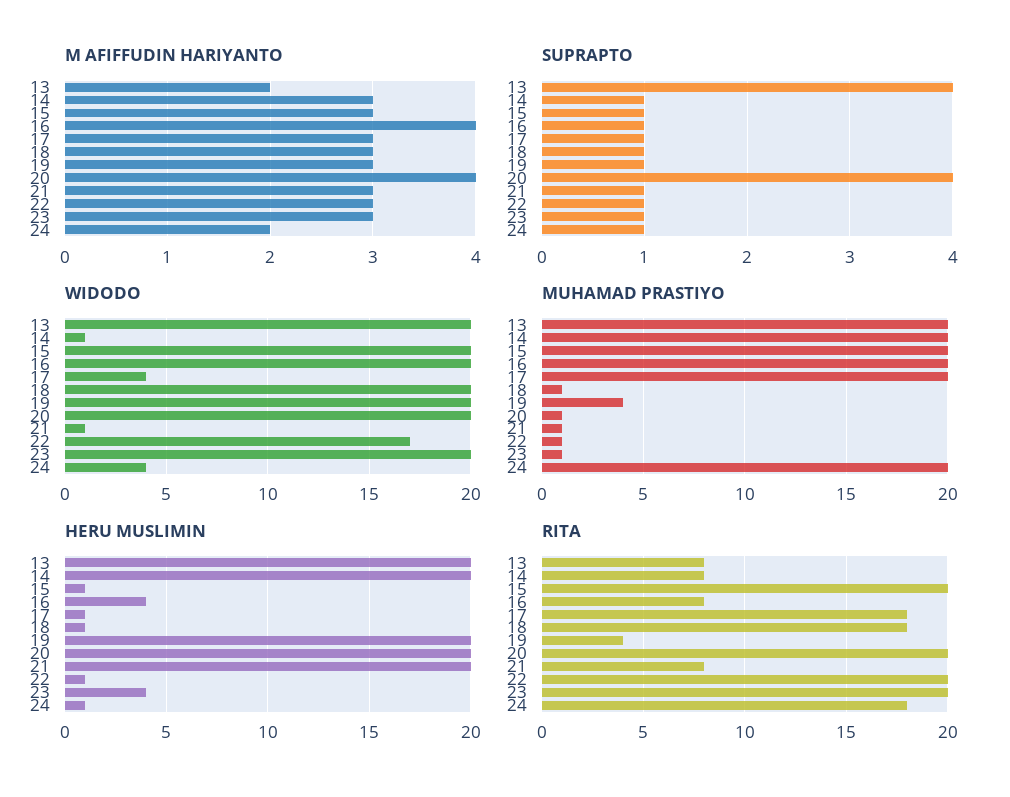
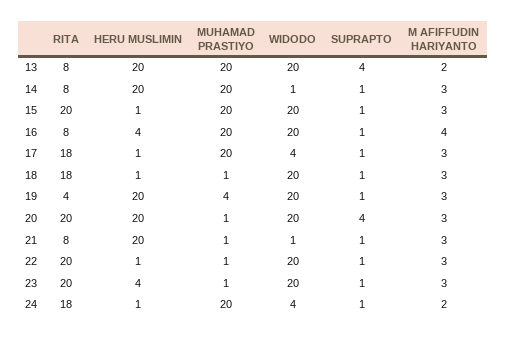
  {
    "M AFIFFUDIN HARIYANTO": {
      "13": 2,
      "14": 3,
      "15": 3,
      "16": 4,
      "17": 3,
      "18": 3,
      "19": 3,
-     "20": 4,
+     "20": 3,
      "21": 3,
      "22": 3,
      "23": 3,
      "24": 2
    },
    "SUPRAPTO": {
      "13": 4,
      "14": 1,
      "15": 1,
      "16": 1,
      "17": 1,
      "18": 1,
      "19": 1,
      "20": 4,
      "21": 1,
      "22": 1,
      "23": 1,
      "24": 1
    },
    "WIDODO": {
      "13": 20,
      "14": 1,
      "15": 20,
      "16": 20,
      "17": 4,
      "18": 20,
      "19": 20,
      "20": 20,
      "21": 1,
-     "22": 17,
+     "22": 20,
      "23": 20,
      "24": 4
    },
    "MUHAMAD PRASTIYO": {
      "13": 20,
      "14": 20,
      "15": 20,
      "16": 20,
      "17": 20,
      "18": 1,
      "19": 4,
      "20": 1,
      "21": 1,
      "22": 1,
      "23": 1,
      "24": 20
    },
    "HERU MUSLIMIN": {
      "13": 20,
      "14": 20,
      "15": 1,
      "16": 4,
      "17": 1,
      "18": 1,
      "19": 20,
      "20": 20,
      "21": 20,
      "22": 1,
      "23": 4,
      "24": 1
    },
    "RITA": {
      "13": 8,
      "14": 8,
      "15": 20,
      "16": 8,
      "17": 18,
      "18": 18,
      "19": 4,
      "20": 20,
      "21": 8,
      "22": 20,
      "23": 20,
      "24": 18
    }
  }

